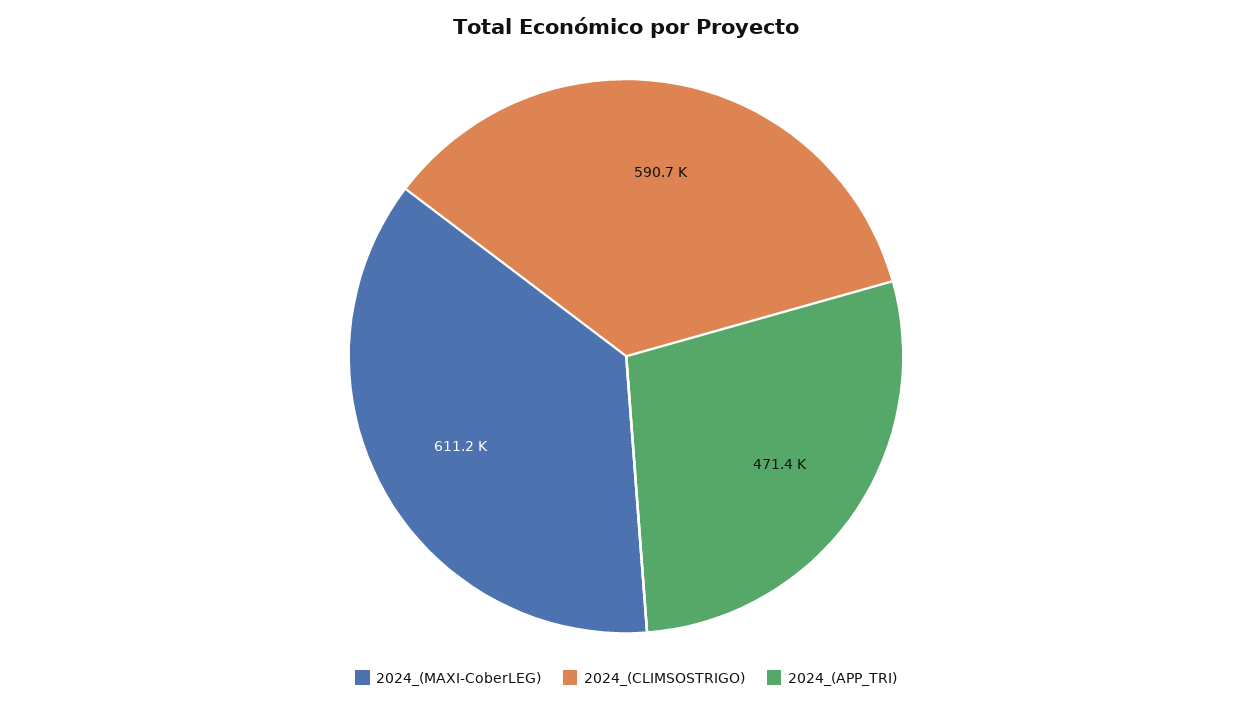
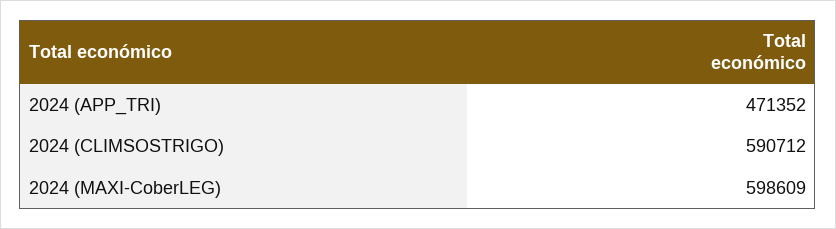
  {
-   "2024_(MAXI-CoberLEG)": 611200,
+   "2024_(MAXI-CoberLEG)": 598609,
    "2024_(CLIMSOSTRIGO)": 590712,
    "2024_(APP_TRI)": 471352
  }

